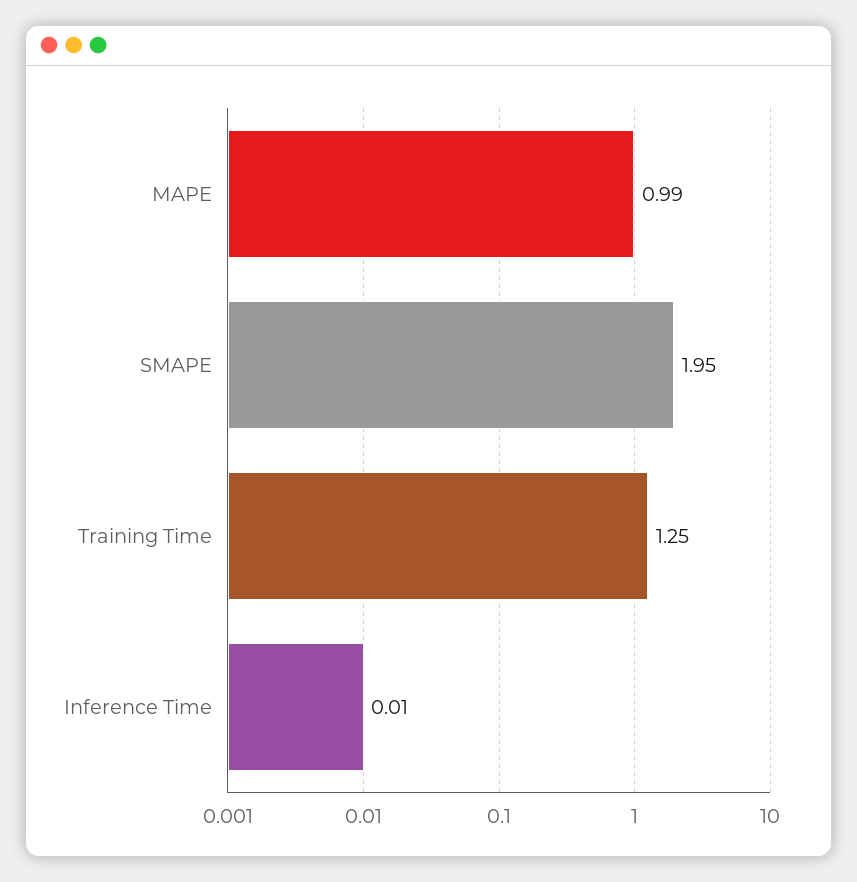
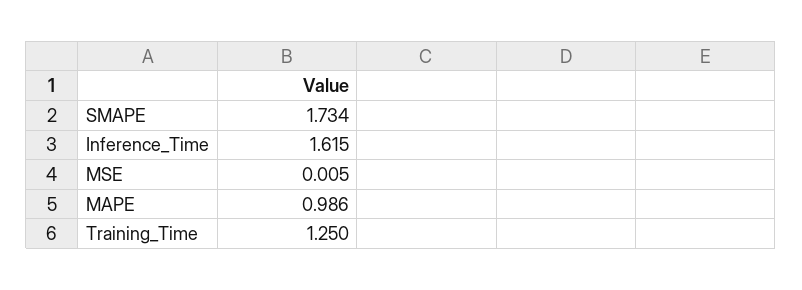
  {
    "MAPE": 0.986,
-   "SMAPE": 1.95,
+   "SMAPE": 1.734,
    "Training Time": 1.25,
-   "Inference Time": 0.01
+   "Inference Time": 1.615,
+   "MSE": 0.005
  }

